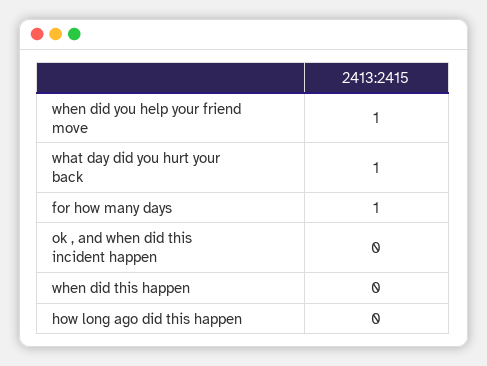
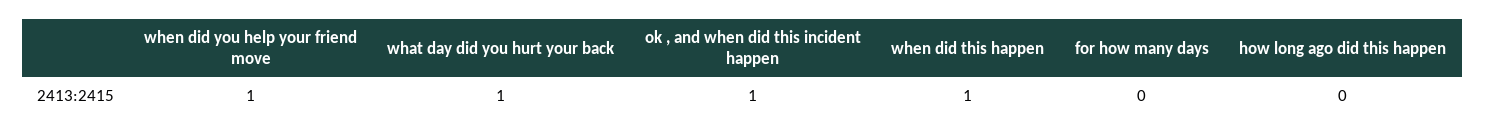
  {
    "when did you help your friend move": 1,
    "what day did you hurt your back": 1,
-   "for how many days": 1,
+   "for how many days": 0,
-   "ok , and when did this incident happen": 0,
+   "ok , and when did this incident happen": 1,
-   "when did this happen": 0,
+   "when did this happen": 1,
    "how long ago did this happen": 0
  }

